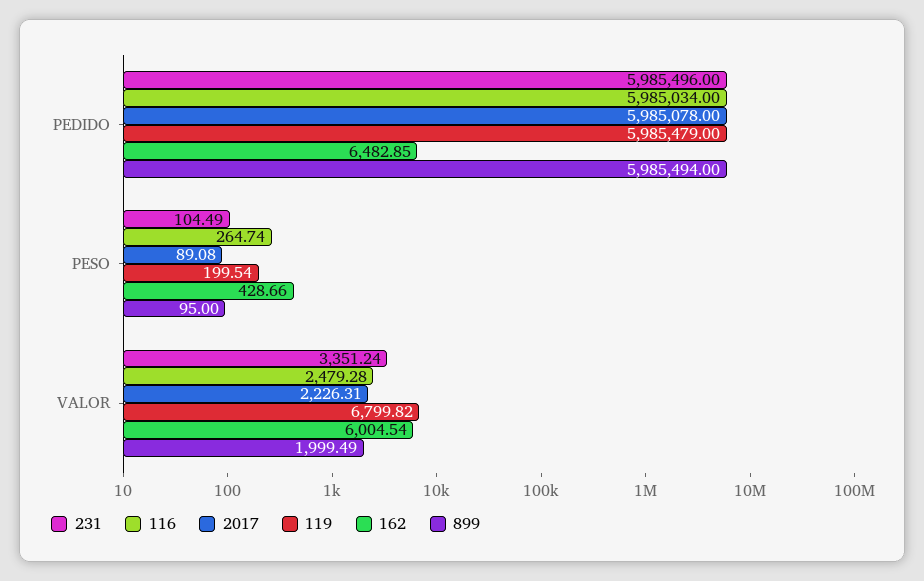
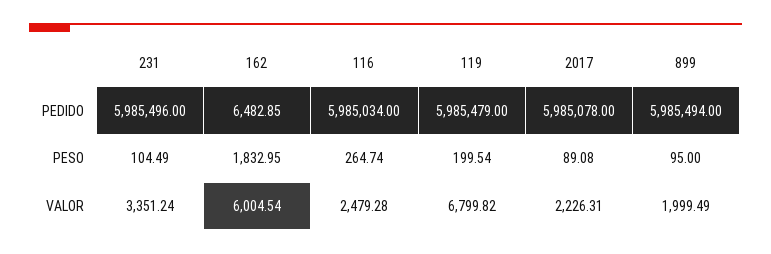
  {
    "231": {
      "PEDIDO": 5985496,
      "PESO": 104.49,
      "VALOR": 3351.24
    },
    "116": {
      "PEDIDO": 5985034,
      "PESO": 264.74,
      "VALOR": 2479.28
    },
    "2017": {
      "PEDIDO": 5985078,
      "PESO": 89.08,
      "VALOR": 2226.31
    },
    "119": {
      "PEDIDO": 5985479,
      "PESO": 199.54,
      "VALOR": 6799.82
    },
    "162": {
      "PEDIDO": 6482.85,
-     "PESO": 428.66,
+     "PESO": 1832.95,
      "VALOR": 6004.54
    },
    "899": {
      "PEDIDO": 5985494,
      "PESO": 95,
      "VALOR": 1999.49
    }
  }

